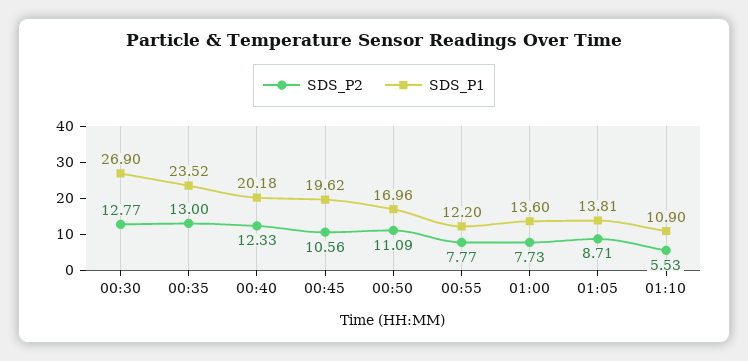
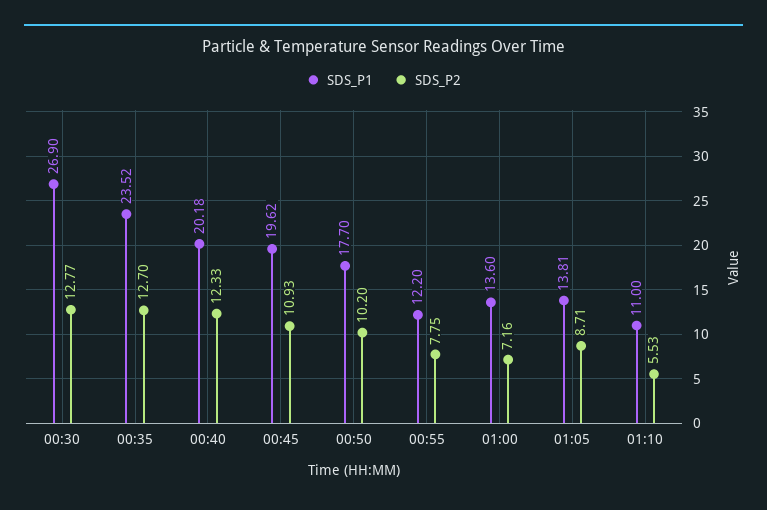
  {
    "SDS_P2": {
      "00:30": 12.77,
-     "00:35": 13,
+     "00:35": 12.7,
      "00:40": 12.33,
-     "00:45": 10.56,
+     "00:45": 10.93,
-     "00:50": 11.09,
+     "00:50": 10.2,
-     "00:55": 7.77,
+     "00:55": 7.75,
-     "01:00": 7.73,
+     "01:00": 7.16,
      "01:05": 8.71,
      "01:10": 5.53
    },
    "SDS_P1": {
      "00:30": 26.9,
      "00:35": 23.52,
      "00:40": 20.18,
      "00:45": 19.62,
-     "00:50": 16.96,
+     "00:50": 17.7,
      "00:55": 12.2,
      "01:00": 13.6,
      "01:05": 13.81,
-     "01:10": 10.9
+     "01:10": 11
    }
  }

